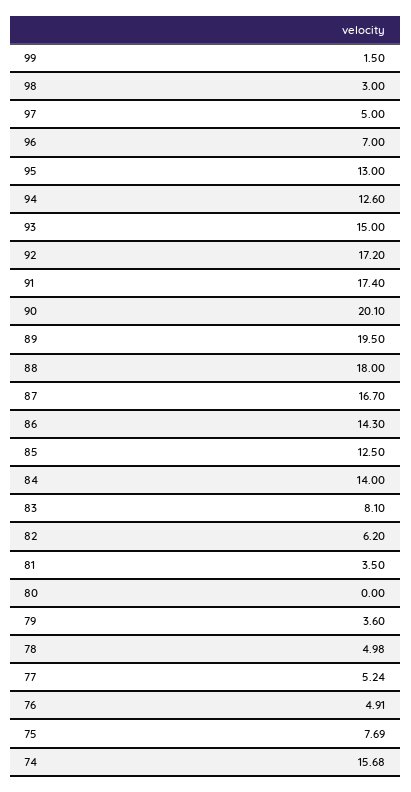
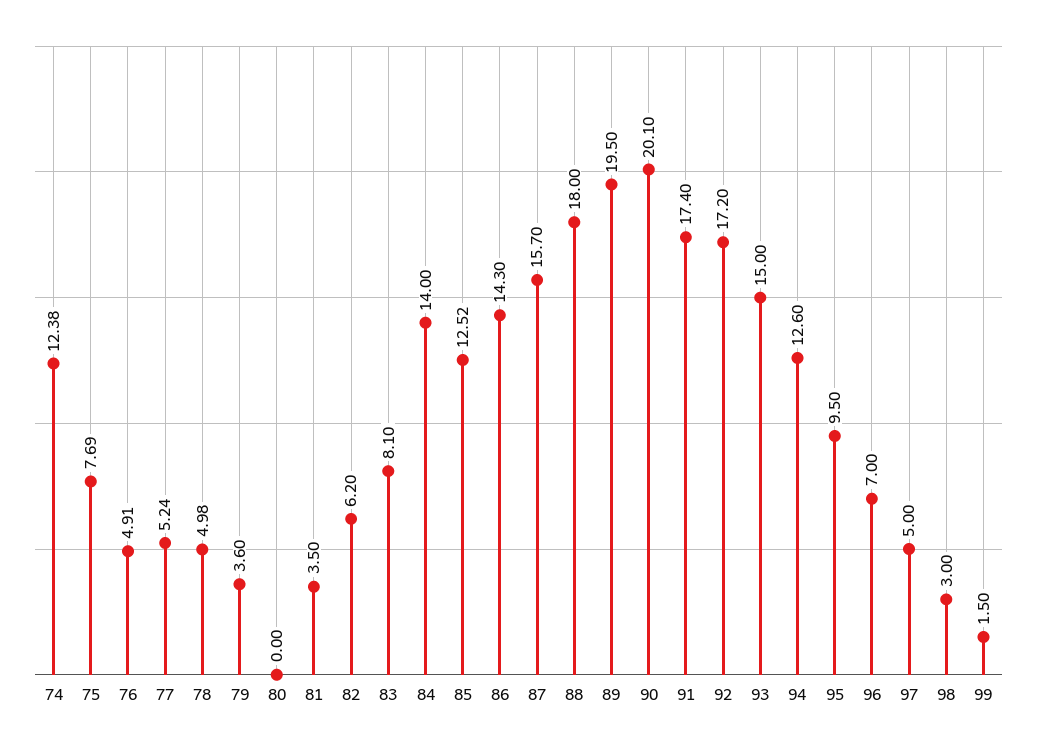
  {
    "99": 1.5,
    "98": 3,
    "97": 5,
    "96": 7,
-   "95": 13,
+   "95": 9.5,
    "94": 12.6,
    "93": 15,
    "92": 17.2,
    "91": 17.4,
    "90": 20.1,
    "89": 19.5,
    "88": 18,
-   "87": 16.7,
+   "87": 15.7,
    "86": 14.3,
-   "85": 12.5,
+   "85": 12.52,
    "84": 14,
    "83": 8.1,
    "82": 6.2,
    "81": 3.5,
    "80": 0,
    "79": 3.6,
    "78": 4.98,
    "77": 5.24,
    "76": 4.91,
    "75": 7.69,
-   "74": 15.68
+   "74": 12.38
  }

